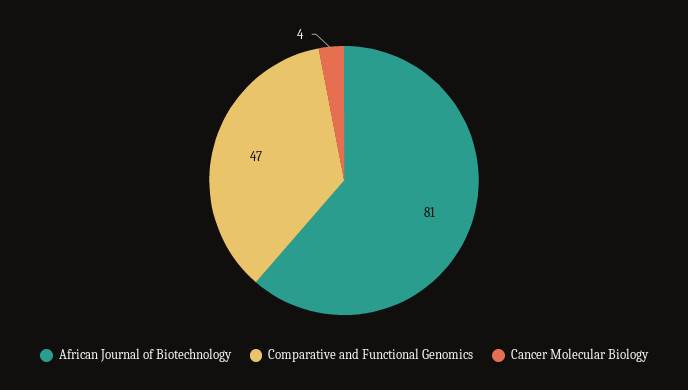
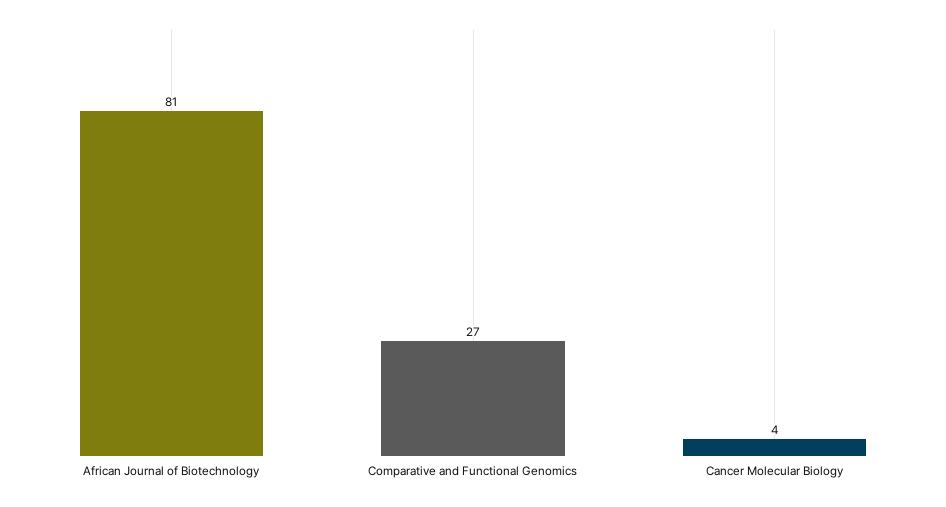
  {
    "African Journal of Biotechnology": 81,
-   "Comparative and Functional Genomics": 47,
+   "Comparative and Functional Genomics": 27,
    "Cancer Molecular Biology": 4
  }

